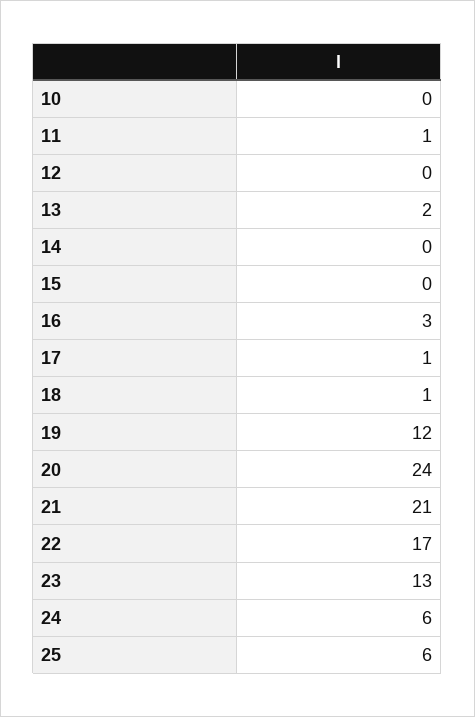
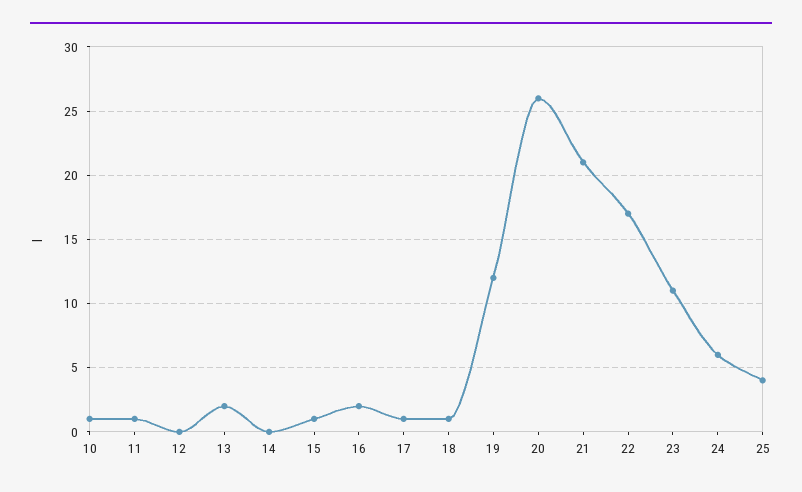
  {
-   "10": 0,
+   "10": 1,
    "11": 1,
    "12": 0,
    "13": 2,
    "14": 0,
-   "15": 0,
+   "15": 1,
-   "16": 3,
+   "16": 2,
    "17": 1,
    "18": 1,
    "19": 12,
-   "20": 24,
+   "20": 26,
    "21": 21,
    "22": 17,
-   "23": 13,
+   "23": 11,
    "24": 6,
-   "25": 6
+   "25": 4
  }

